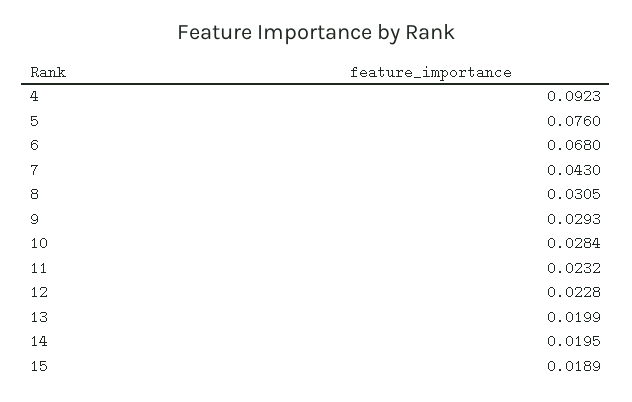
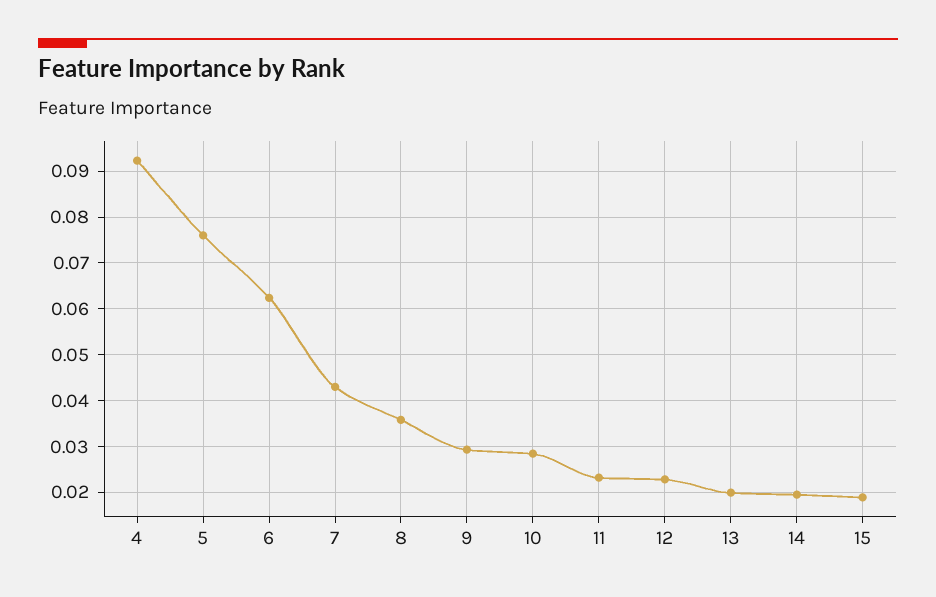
  {
    "4": 0.0923,
    "5": 0.076,
-   "6": 0.068,
+   "6": 0.062,
    "7": 0.043,
-   "8": 0.0305,
+   "8": 0.036,
    "9": 0.0293,
    "10": 0.0284,
    "11": 0.0232,
    "12": 0.0228,
    "13": 0.0199,
    "14": 0.0195,
    "15": 0.0189
  }

